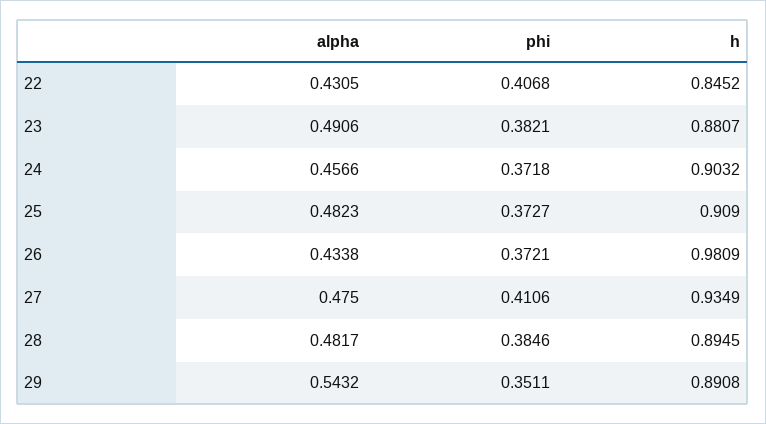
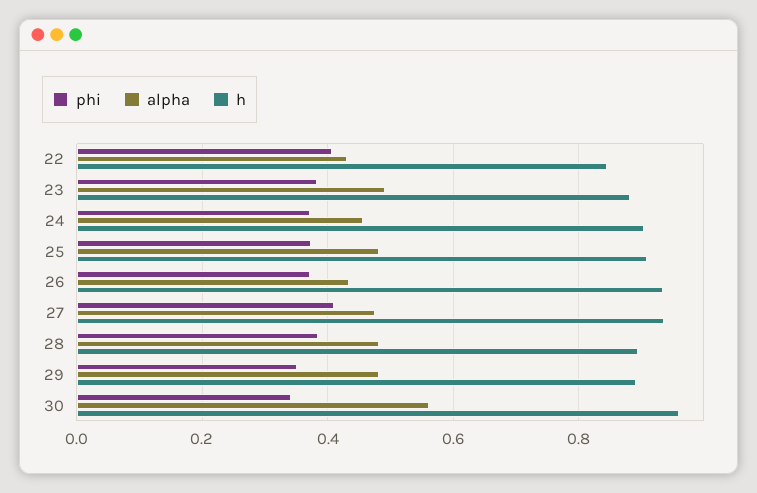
  {
    "alpha": {
      "22": 0.4305,
      "23": 0.4906,
      "24": 0.4566,
      "25": 0.4823,
      "26": 0.4338,
      "27": 0.475,
      "28": 0.4817,
-     "29": 0.5432
+     "29": 0.48,
+     "30": 0.56
    },
    "phi": {
      "22": 0.4068,
      "23": 0.3821,
      "24": 0.3718,
      "25": 0.3727,
      "26": 0.3721,
      "27": 0.4106,
      "28": 0.3846,
-     "29": 0.3511
+     "29": 0.3511,
+     "30": 0.34
    },
    "h": {
      "22": 0.8452,
      "23": 0.8807,
      "24": 0.9032,
      "25": 0.909,
-     "26": 0.9809,
+     "26": 0.94,
      "27": 0.9349,
      "28": 0.8945,
-     "29": 0.8908
+     "29": 0.8908,
+     "30": 0.96
    }
  }

